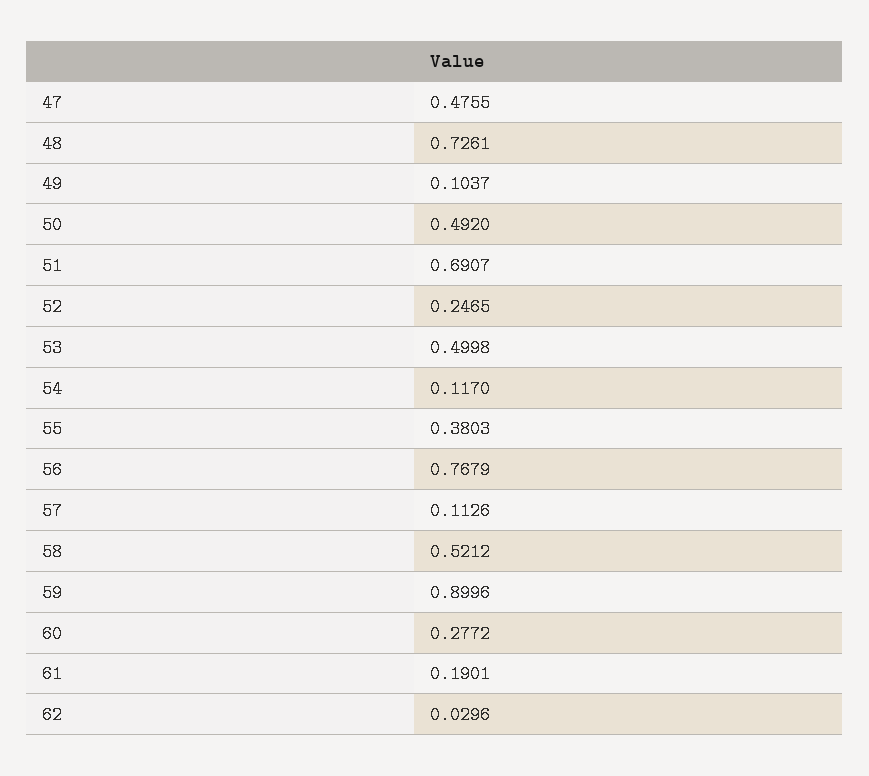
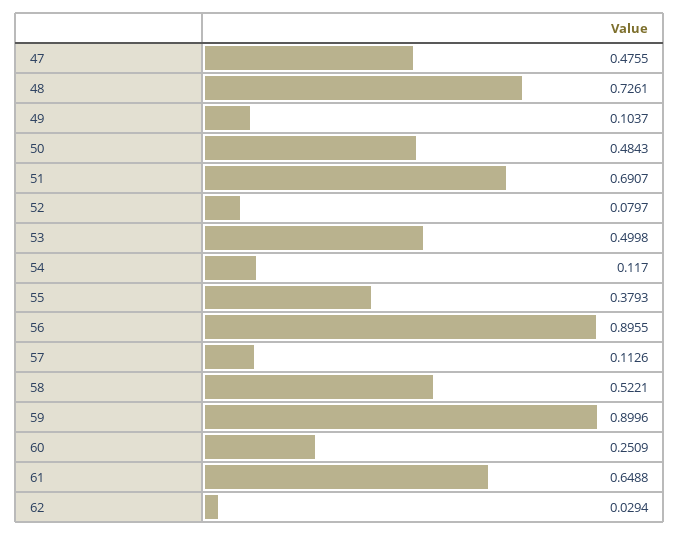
  {
    "47": 0.4755,
    "48": 0.7261,
    "49": 0.1037,
-   "50": 0.492,
+   "50": 0.4843,
    "51": 0.6907,
-   "52": 0.2465,
+   "52": 0.0797,
    "53": 0.4998,
    "54": 0.117,
-   "55": 0.3803,
+   "55": 0.3793,
-   "56": 0.7679,
+   "56": 0.8955,
    "57": 0.1126,
-   "58": 0.5212,
+   "58": 0.5221,
    "59": 0.8996,
-   "60": 0.2772,
+   "60": 0.2509,
-   "61": 0.1901,
+   "61": 0.6488,
-   "62": 0.0296
+   "62": 0.0294
  }

